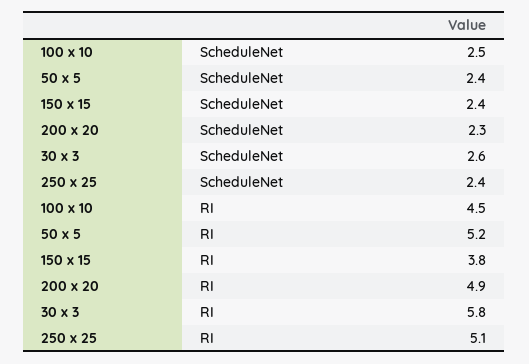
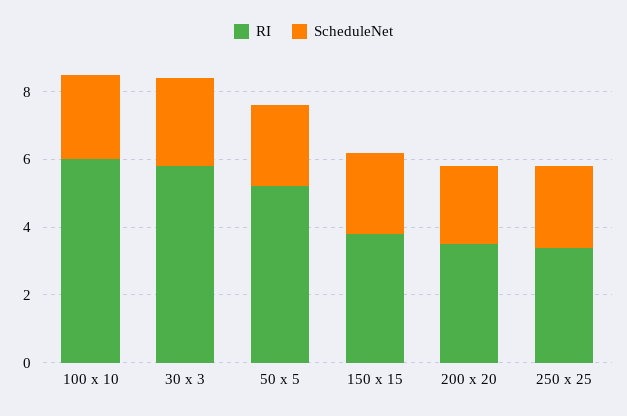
  {
    "ScheduleNet": {
      "100 x 10": 2.5,
      "50 x 5": 2.4,
      "150 x 15": 2.4,
      "200 x 20": 2.3,
      "30 x 3": 2.6,
      "250 x 25": 2.4
    },
    "RI": {
-     "100 x 10": 4.5,
+     "100 x 10": 6,
      "50 x 5": 5.2,
      "150 x 15": 3.8,
-     "200 x 20": 4.9,
+     "200 x 20": 3.5,
      "30 x 3": 5.8,
-     "250 x 25": 5.1
+     "250 x 25": 3.5
    }
  }

